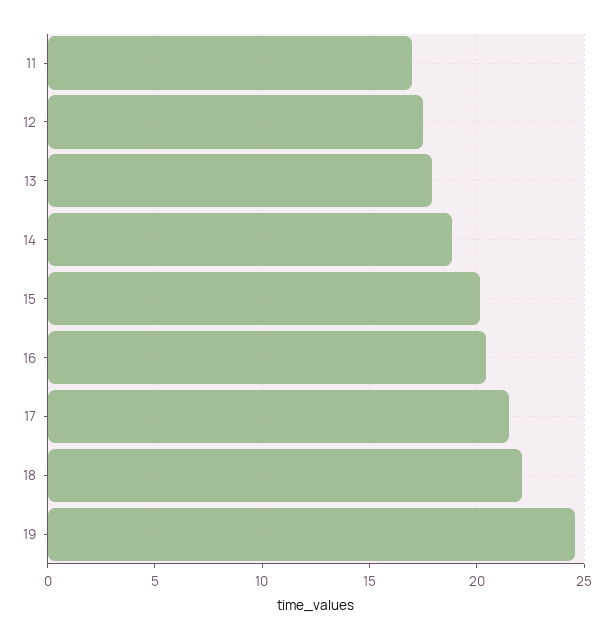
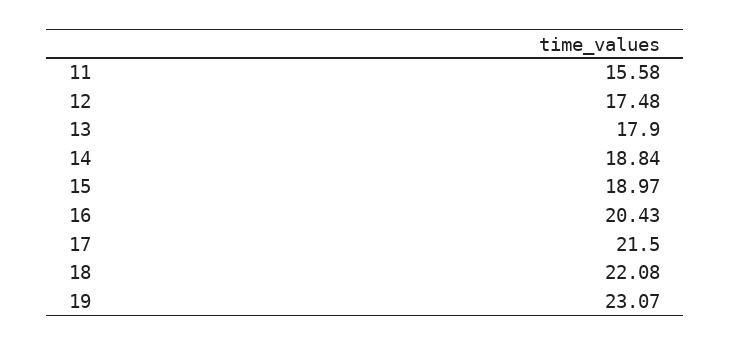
  {
-   "11": 17,
+   "11": 15.58,
    "12": 17.48,
    "13": 17.9,
    "14": 18.84,
-   "15": 20,
+   "15": 18.97,
    "16": 20.43,
    "17": 21.5,
    "18": 22.08,
-   "19": 24.5
+   "19": 23.07
  }

